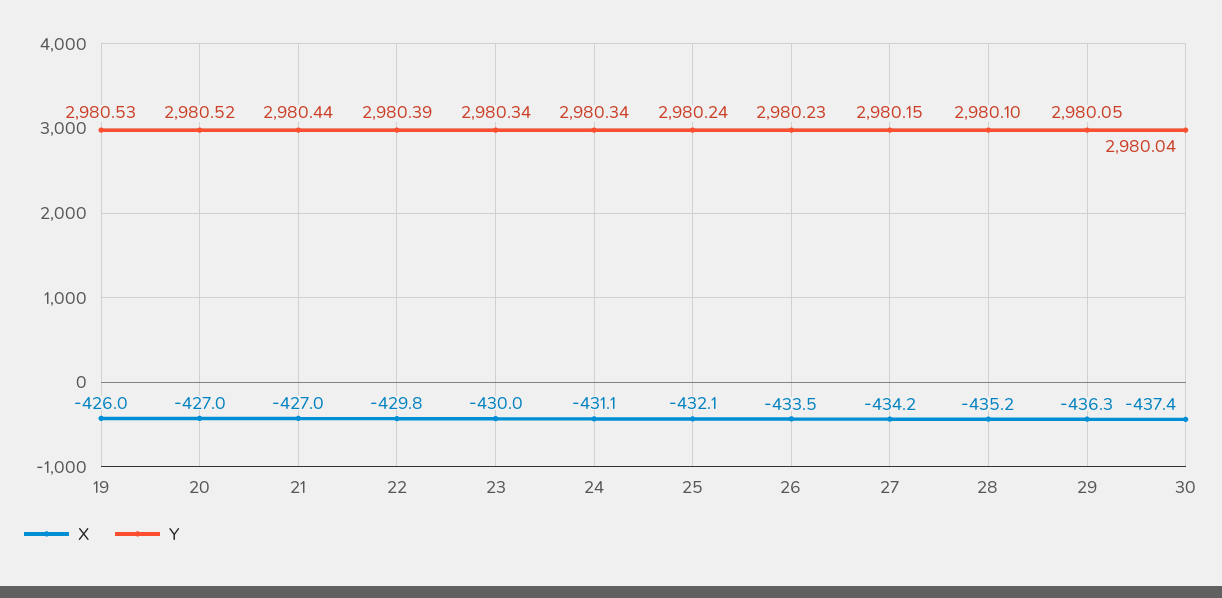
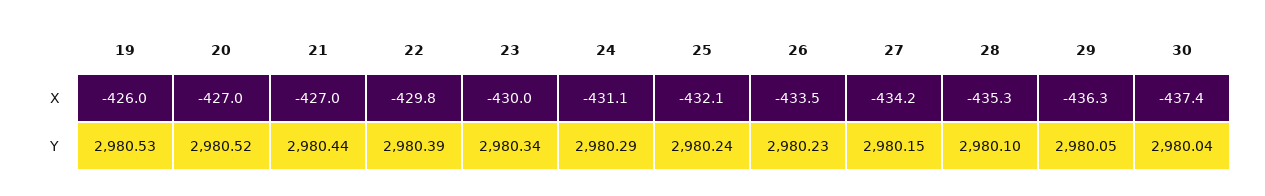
  {
    "X": {
      "19": -426,
      "20": -427,
      "21": -427,
      "22": -429.8,
      "23": -430,
      "24": -431.1,
      "25": -432.1,
      "26": -433.5,
      "27": -434.2,
-     "28": -435.2,
+     "28": -435.3,
      "29": -436.3,
      "30": -437.4
    },
    "Y": {
      "19": 2980.53,
      "20": 2980.52,
      "21": 2980.44,
      "22": 2980.39,
      "23": 2980.34,
-     "24": 2980.34,
+     "24": 2980.29,
      "25": 2980.24,
      "26": 2980.23,
      "27": 2980.15,
      "28": 2980.1,
      "29": 2980.05,
      "30": 2980.04
    }
  }

